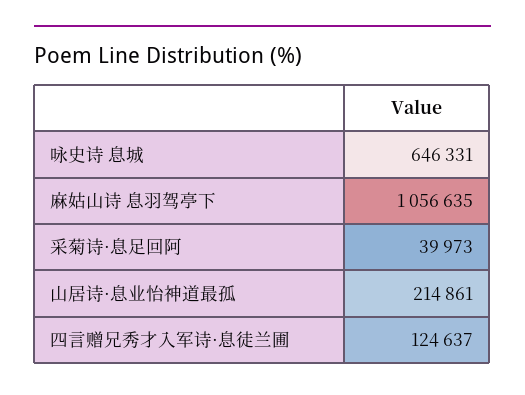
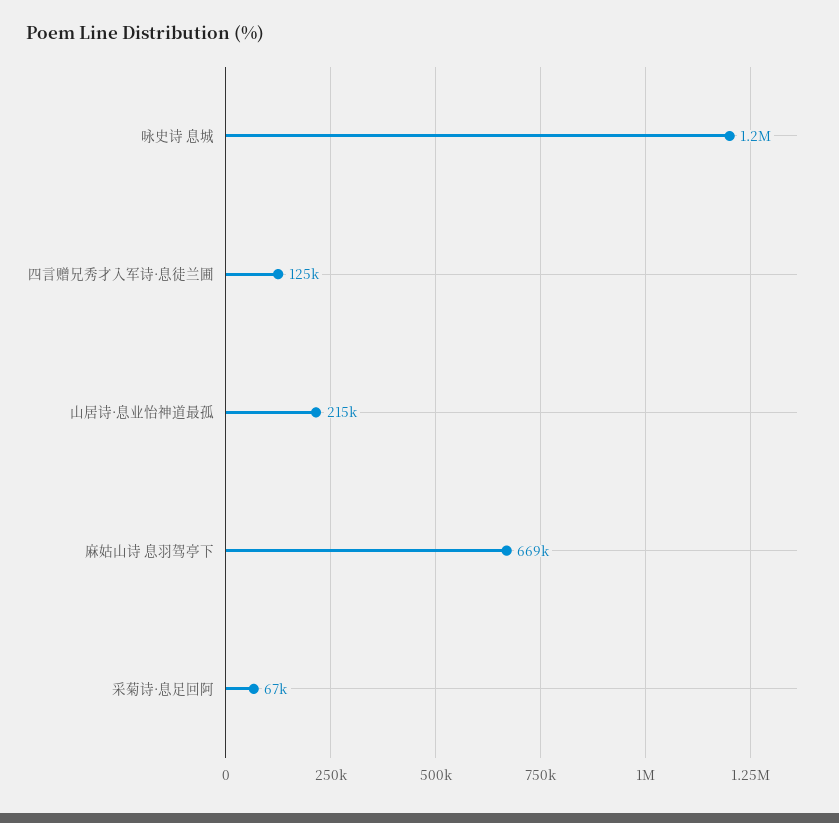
  {
-   "咏史诗 息城": 646331,
+   "咏史诗 息城": 1200000,
-   "麻姑山诗 息羽驾亭下": 1056635,
+   "麻姑山诗 息羽驾亭下": 669000,
-   "采菊诗·息足回阿": 39973,
+   "采菊诗·息足回阿": 67000,
    "山居诗·息业怡神道最孤": 214861,
    "四言赠兄秀才入军诗·息徒兰圃": 124637
  }

